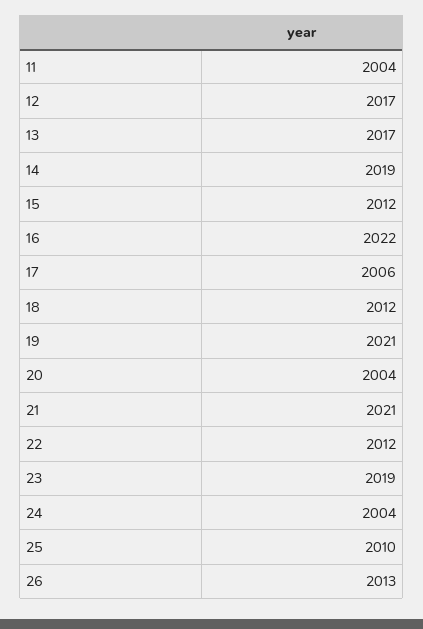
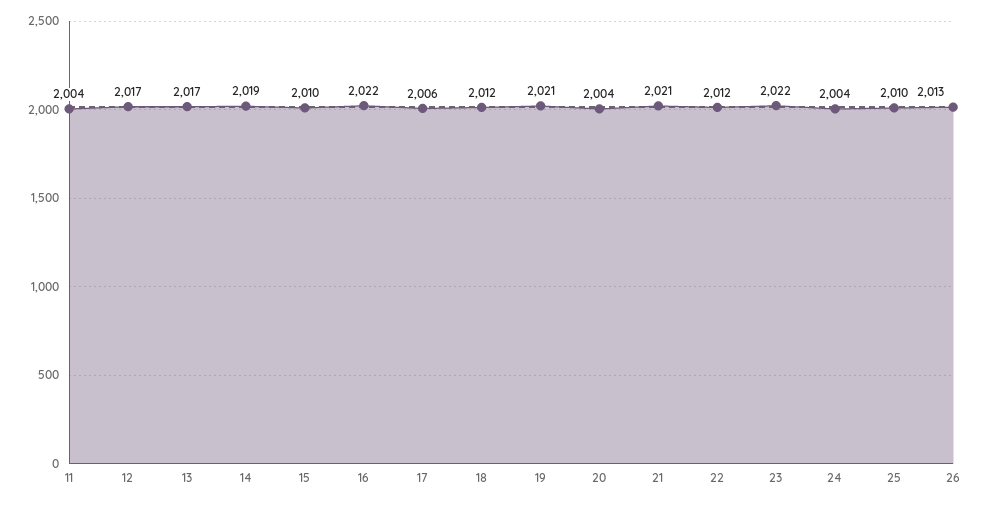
  {
    "11": 2004,
    "12": 2017,
    "13": 2017,
    "14": 2019,
-   "15": 2012,
+   "15": 2010,
    "16": 2022,
    "17": 2006,
    "18": 2012,
    "19": 2021,
    "20": 2004,
    "21": 2021,
    "22": 2012,
-   "23": 2019,
+   "23": 2022,
    "24": 2004,
    "25": 2010,
    "26": 2013
  }

